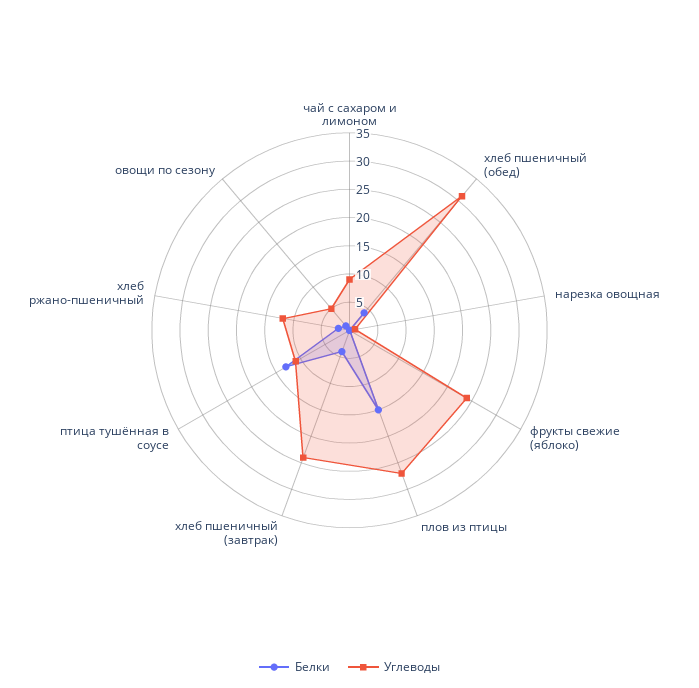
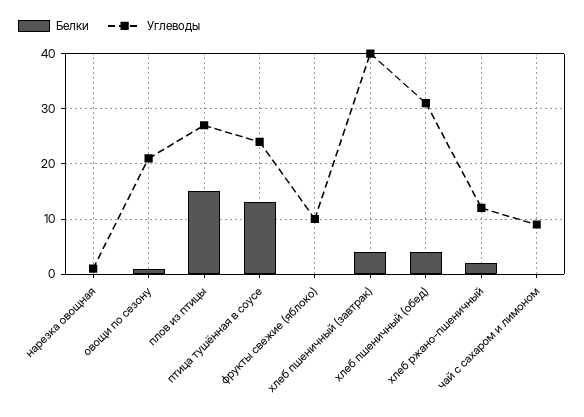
  {
    "Белки": {
      "чай с сахаром и лимоном": 0,
      "хлеб пшеничный (обед)": 5,
      "нарезка овощная": 0,
      "фрукты свежие (яблоко)": 0,
      "плов из птицы": 15,
      "хлеб пшеничный (завтрак)": 5,
      "птица тушённая в соусе": 15,
      "хлеб ржано-пшеничный": 0,
      "овощи по сезону": 0
    },
    "Углеводы": {
      "чай с сахаром и лимоном": 10,
      "хлеб пшеничный (обед)": 30,
      "нарезка овощная": 0,
-     "фрукты свежие (яблоко)": 25,
+     "фрукты свежие (яблоко)": 10,
      "плов из птицы": 25,
-     "хлеб пшеничный (завтрак)": 25,
+     "хлеб пшеничный (завтрак)": 40,
-     "птица тушённая в соусе": 10,
+     "птица тушённая в соусе": 25,
      "хлеб ржано-пшеничный": 10,
-     "овощи по сезону": 5
+     "овощи по сезону": 20
    }
  }

